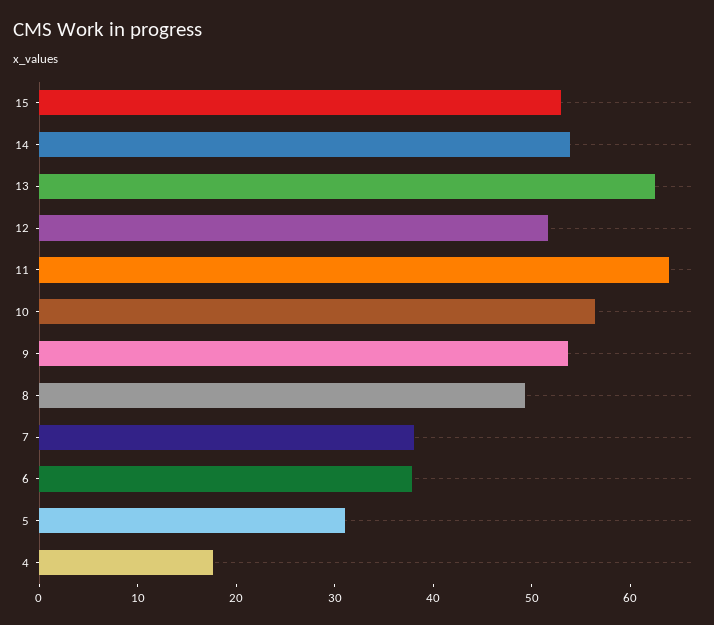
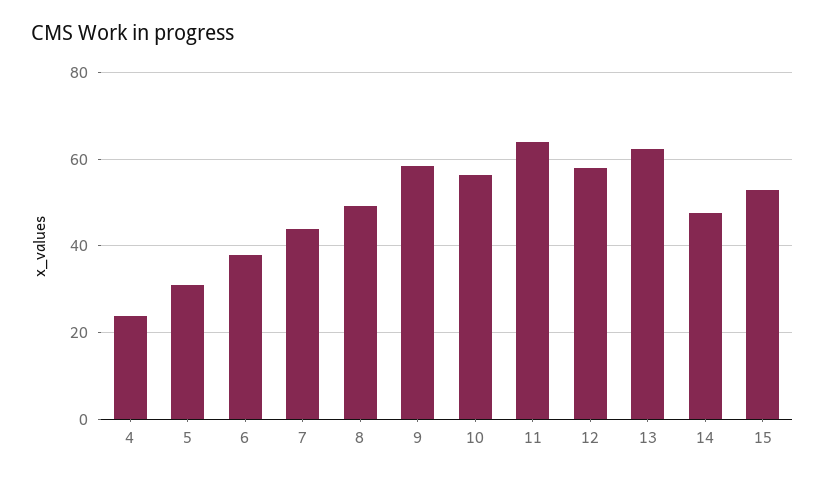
  {
    "15": 54,
-   "14": 54,
+   "14": 48,
    "13": 62,
-   "12": 52,
+   "12": 58,
    "11": 64,
    "10": 56,
-   "9": 54,
+   "9": 58,
    "8": 50,
-   "7": 38,
+   "7": 44,
    "6": 38,
    "5": 32,
-   "4": 18
+   "4": 24
  }

